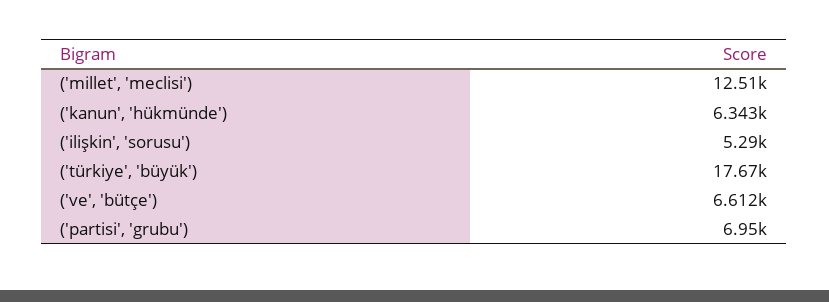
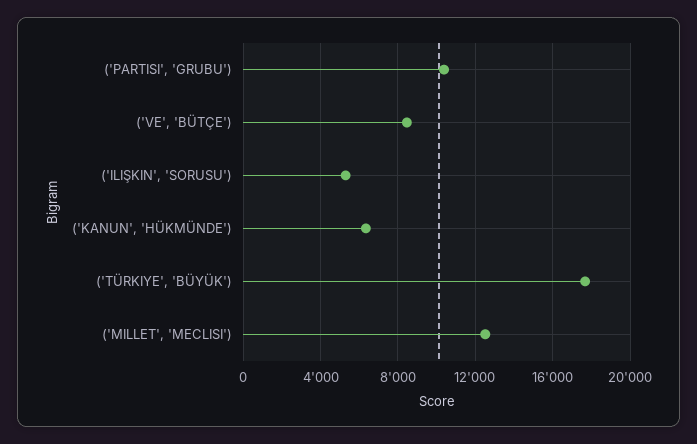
  {
    "('millet', 'meclisi')": 12510,
    "('kanun', 'hükmünde')": 6343,
    "('ilişkin', 'sorusu')": 5290,
    "('türkiye', 'büyük')": 17670,
-   "('ve', 'bütçe')": 6612,
+   "('ve', 'bütçe')": 8500,
-   "('partisi', 'grubu')": 6950
+   "('partisi', 'grubu')": 10500
  }

